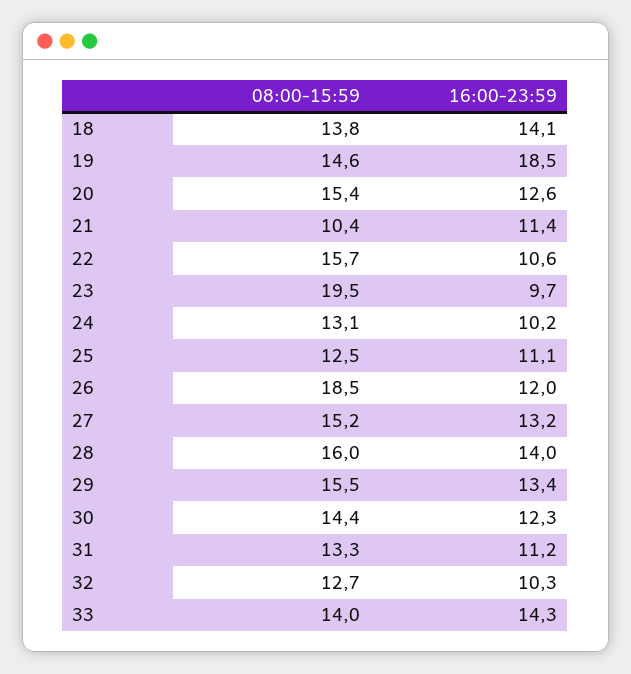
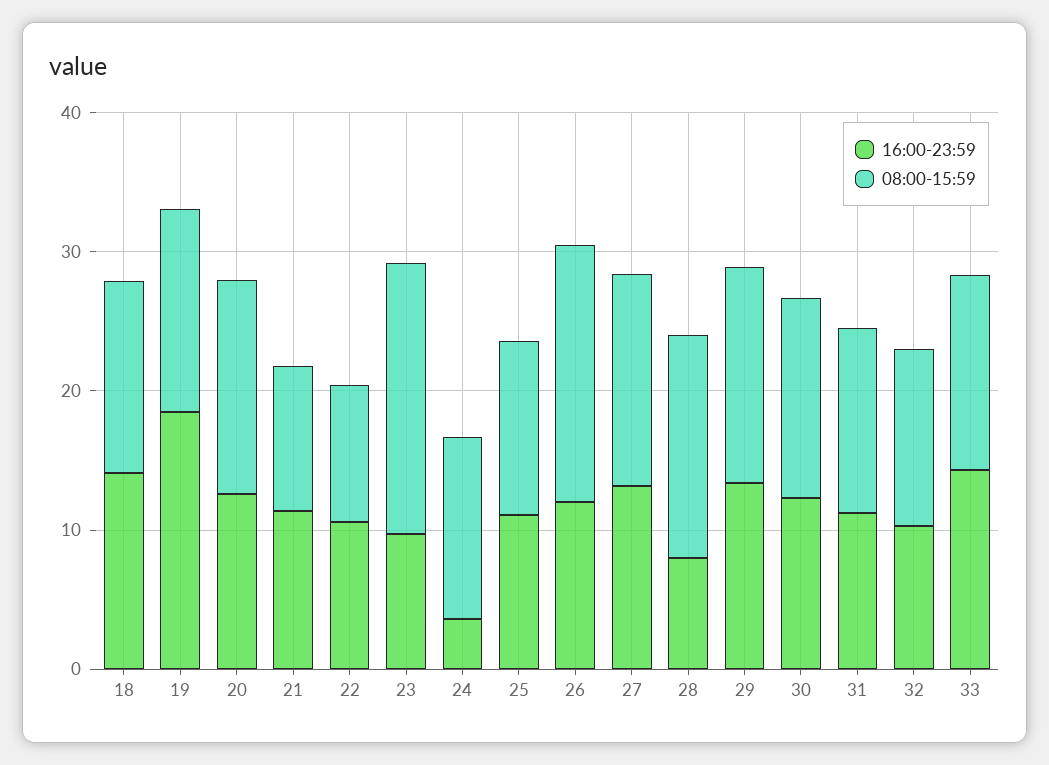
  {
    "08:00-15:59": {
      "18": 13.8,
      "19": 14.6,
      "20": 15.4,
      "21": 10.4,
-     "22": 15.7,
+     "22": 10,
      "23": 19.5,
      "24": 13.1,
      "25": 12.5,
      "26": 18.5,
      "27": 15.2,
      "28": 16,
      "29": 15.5,
      "30": 14.4,
      "31": 13.3,
      "32": 12.7,
      "33": 14
    },
    "16:00-23:59": {
      "18": 14.1,
      "19": 18.5,
      "20": 12.6,
      "21": 11.4,
      "22": 10.6,
      "23": 9.7,
-     "24": 10.2,
+     "24": 4,
      "25": 11.1,
      "26": 12,
      "27": 13.2,
-     "28": 14,
+     "28": 8,
      "29": 13.4,
      "30": 12.3,
      "31": 11.2,
      "32": 10.3,
      "33": 14.3
    }
  }

